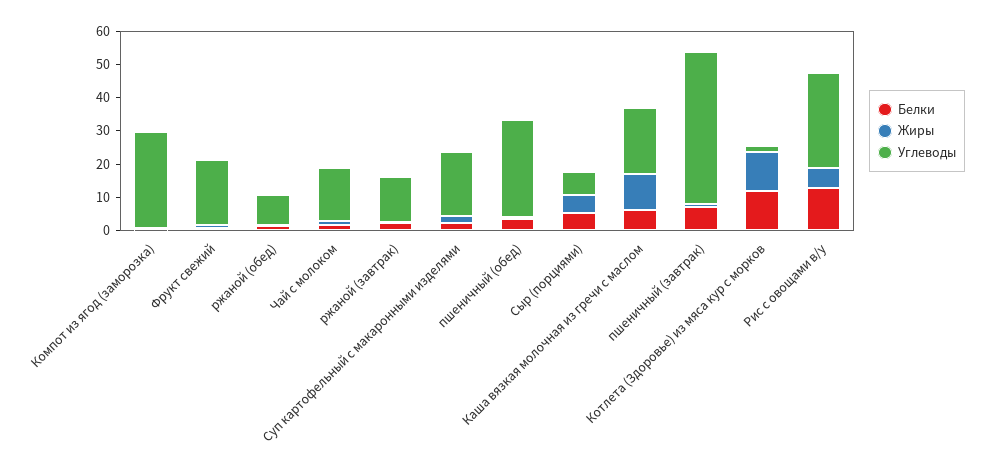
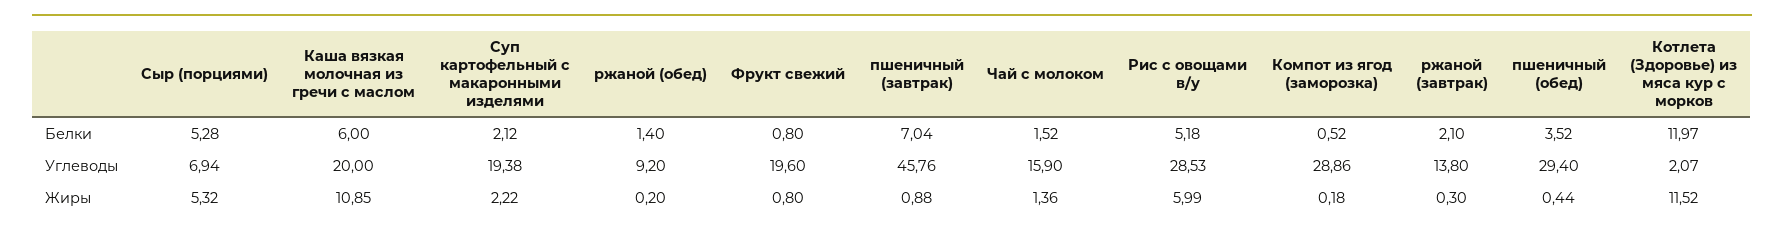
  {
    "Белки": {
      "Компот из ягод (заморозка)": 0.52,
      "Фрукт свежий": 0.8,
      "ржаной (обед)": 1.4,
      "Чай с молоком": 1.52,
      "ржаной (завтрак)": 2.1,
      "Суп картофельный с макаронными изделями": 2.12,
      "пшеничный (обед)": 3.52,
      "Сыр (порциями)": 5.28,
      "Каша вязкая молочная из гречи с маслом": 6,
      "пшеничный (завтрак)": 7.04,
      "Котлета (Здоровье) из мяса кур с морков": 11.97,
-     "Рис с овощами в/у": 12.5
+     "Рис с овощами в/у": 5.18
    },
    "Жиры": {
      "Компот из ягод (заморозка)": 0.18,
      "Фрукт свежий": 0.8,
      "ржаной (обед)": 0.2,
      "Чай с молоком": 1.36,
      "ржаной (завтрак)": 0.3,
      "Суп картофельный с макаронными изделями": 2.22,
      "пшеничный (обед)": 0.44,
      "Сыр (порциями)": 5.32,
      "Каша вязкая молочная из гречи с маслом": 10.85,
      "пшеничный (завтрак)": 0.88,
      "Котлета (Здоровье) из мяса кур с морков": 11.52,
      "Рис с овощами в/у": 5.99
    },
    "Углеводы": {
      "Компот из ягод (заморозка)": 28.86,
      "Фрукт свежий": 19.6,
      "ржаной (обед)": 9.2,
      "Чай с молоком": 15.9,
      "ржаной (завтрак)": 13.8,
      "Суп картофельный с макаронными изделями": 19.38,
      "пшеничный (обед)": 29.4,
      "Сыр (порциями)": 6.94,
      "Каша вязкая молочная из гречи с маслом": 20,
      "пшеничный (завтрак)": 45.76,
      "Котлета (Здоровье) из мяса кур с морков": 2.07,
      "Рис с овощами в/у": 28.53
    }
  }

